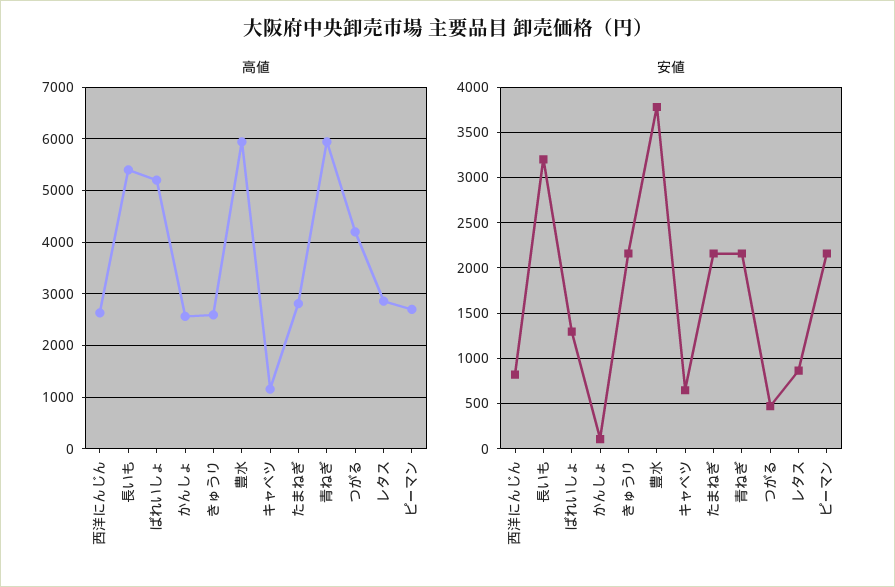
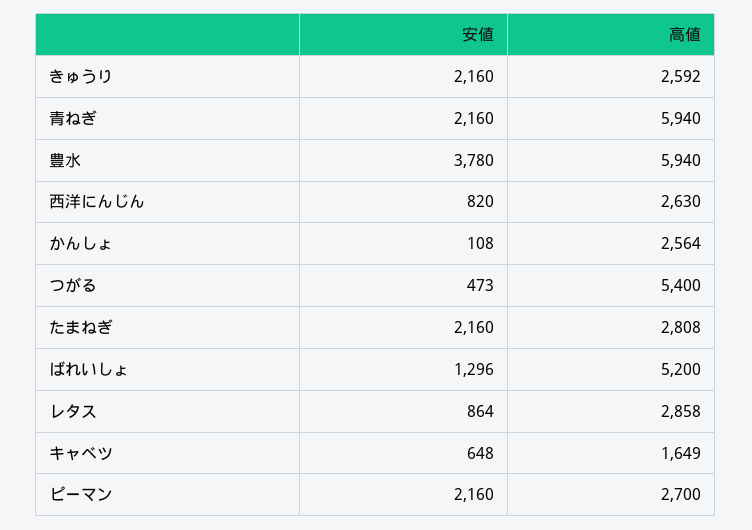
  {
    "高値": {
      "西洋にんじん": 2630,
-     "長いも": 5400,
      "ばれいしょ": 5200,
      "かんしょ": 2564,
      "きゅうり": 2592,
      "豊水": 5940,
-     "キャベツ": 1200,
+     "キャベツ": 1649,
      "たまねぎ": 2808,
      "青ねぎ": 5940,
-     "つがる": 4200,
+     "つがる": 5400,
      "レタス": 2858,
      "ピーマン": 2700
    },
    "安値": {
      "西洋にんじん": 820,
-     "長いも": 3200,
      "ばれいしょ": 1296,
      "かんしょ": 108,
      "きゅうり": 2160,
      "豊水": 3780,
      "キャベツ": 648,
      "たまねぎ": 2160,
      "青ねぎ": 2160,
      "つがる": 473,
      "レタス": 864,
      "ピーマン": 2160
    }
  }

